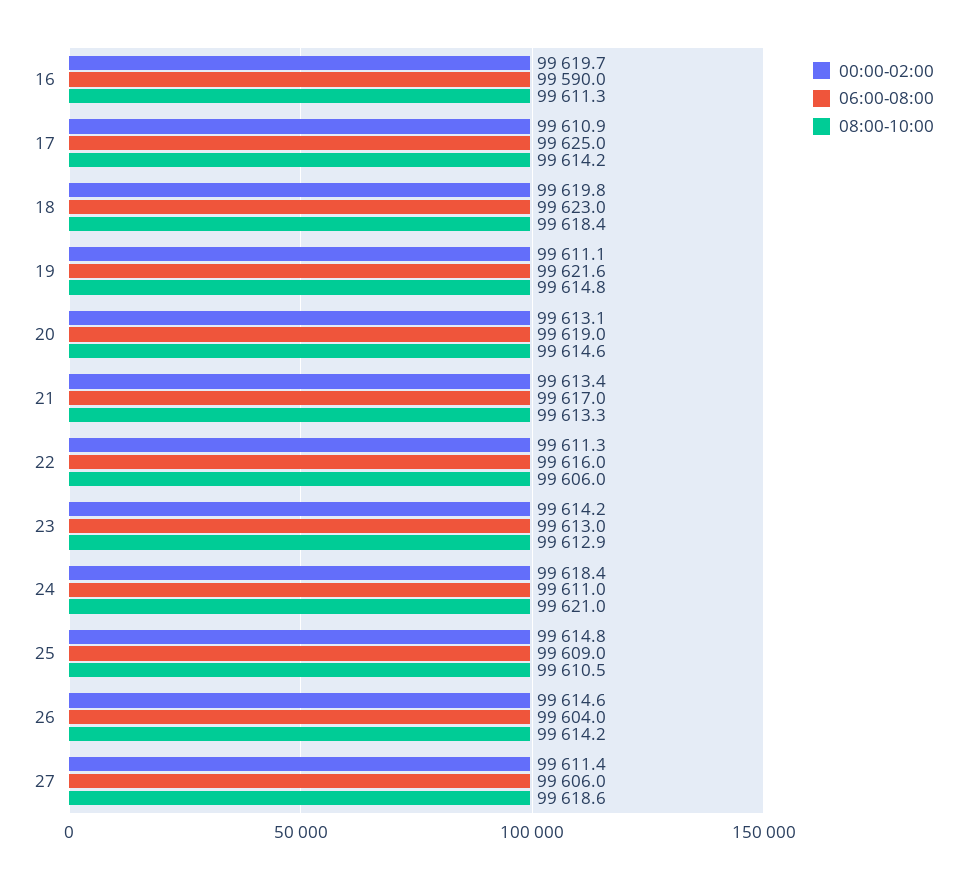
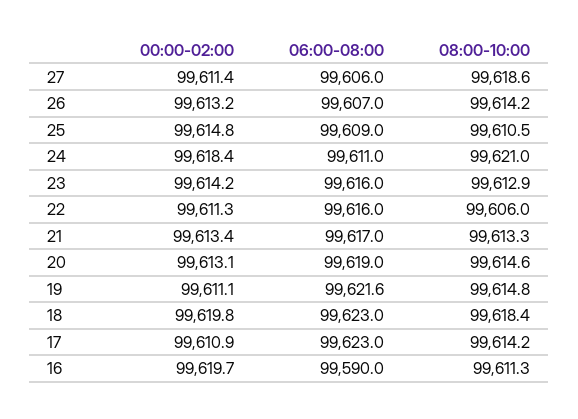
  {
    "00:00-02:00": {
      "16": 99619.7,
      "17": 99610.9,
      "18": 99619.8,
      "19": 99611.1,
      "20": 99613.1,
      "21": 99613.4,
      "22": 99611.3,
      "23": 99614.2,
      "24": 99618.4,
      "25": 99614.8,
-     "26": 99614.6,
+     "26": 99613.2,
      "27": 99611.4
    },
    "06:00-08:00": {
      "16": 99590,
-     "17": 99625,
+     "17": 99623,
      "18": 99623,
      "19": 99621.6,
      "20": 99619,
      "21": 99617,
      "22": 99616,
-     "23": 99613,
+     "23": 99616,
      "24": 99611,
      "25": 99609,
-     "26": 99604,
+     "26": 99607,
      "27": 99606
    },
    "08:00-10:00": {
      "16": 99611.3,
      "17": 99614.2,
      "18": 99618.4,
      "19": 99614.8,
      "20": 99614.6,
      "21": 99613.3,
      "22": 99606,
      "23": 99612.9,
      "24": 99621,
      "25": 99610.5,
      "26": 99614.2,
      "27": 99618.6
    }
  }

